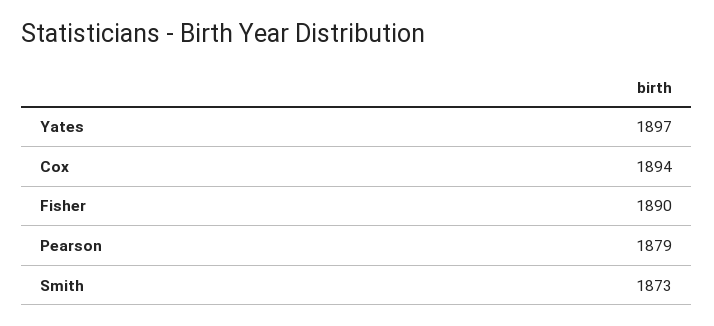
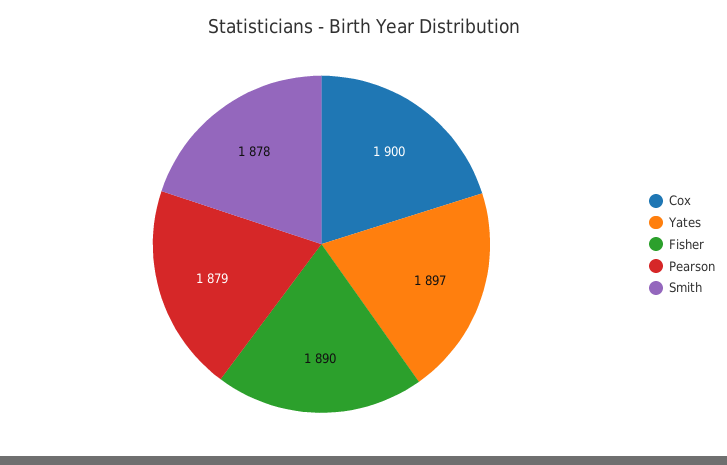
  {
    "Yates": 1897,
-   "Cox": 1894,
+   "Cox": 1900,
    "Fisher": 1890,
    "Pearson": 1879,
-   "Smith": 1873
+   "Smith": 1878
  }

